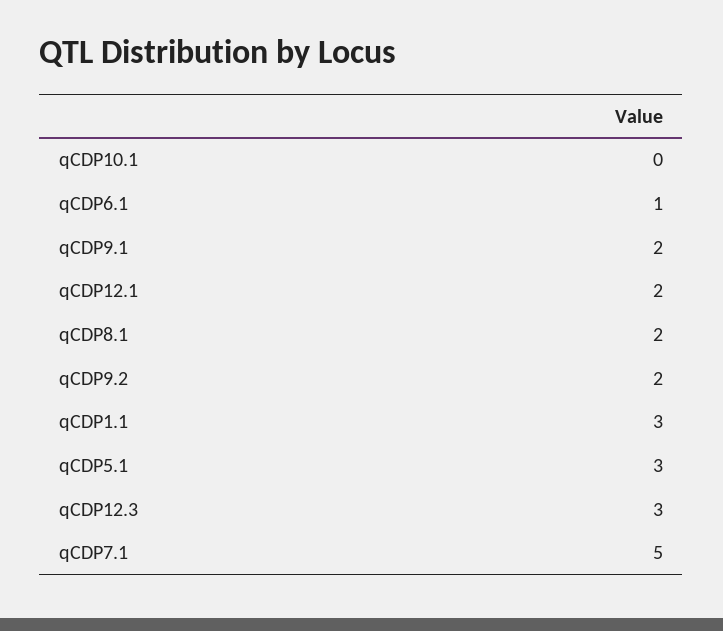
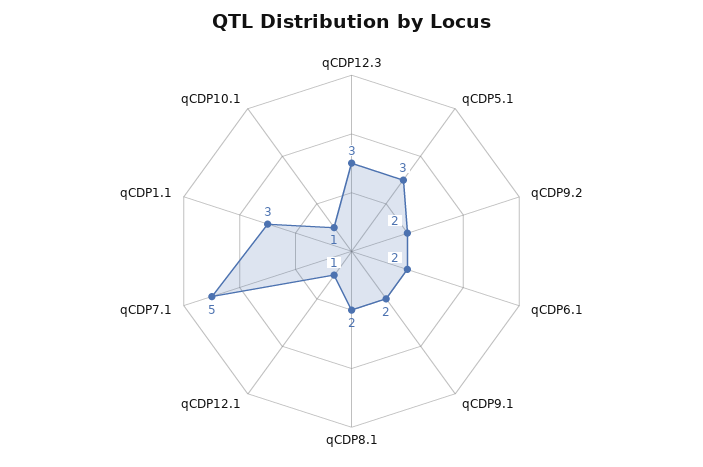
  {
-   "qCDP10.1": 0,
+   "qCDP10.1": 1,
-   "qCDP6.1": 1,
+   "qCDP6.1": 2,
    "qCDP9.1": 2,
-   "qCDP12.1": 2,
+   "qCDP12.1": 1,
    "qCDP8.1": 2,
    "qCDP9.2": 2,
    "qCDP1.1": 3,
    "qCDP5.1": 3,
    "qCDP12.3": 3,
    "qCDP7.1": 5
  }

